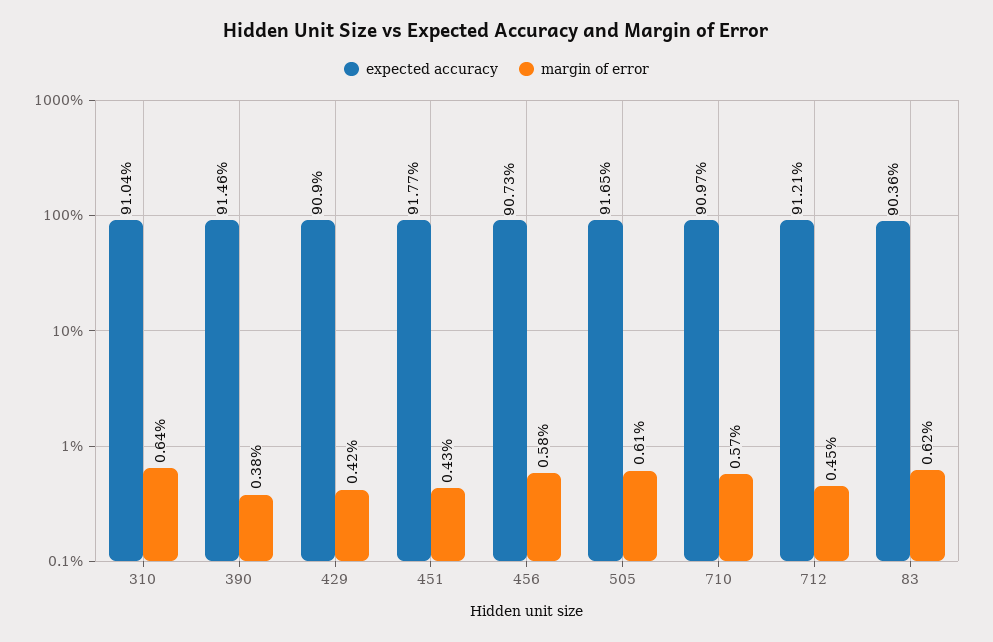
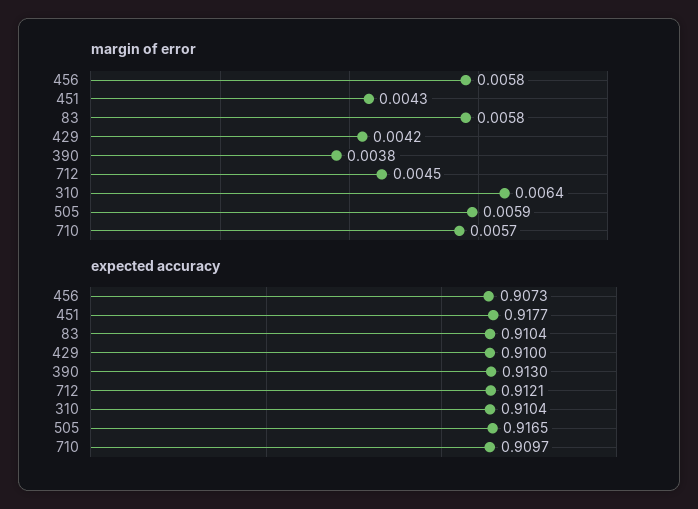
  {
    "expected accuracy": {
      "310": 0.9104,
-     "390": 0.9146,
+     "390": 0.913,
-     "429": 0.909,
+     "429": 0.91,
      "451": 0.9177,
      "456": 0.9073,
      "505": 0.9165,
      "710": 0.9097,
      "712": 0.9121,
-     "83": 0.9036
+     "83": 0.9104
    },
    "margin of error": {
      "310": 0.0064,
      "390": 0.0038,
      "429": 0.0042,
      "451": 0.0043,
      "456": 0.0058,
-     "505": 0.0061,
+     "505": 0.0059,
      "710": 0.0057,
      "712": 0.0045,
-     "83": 0.0062
+     "83": 0.0058
    }
  }

